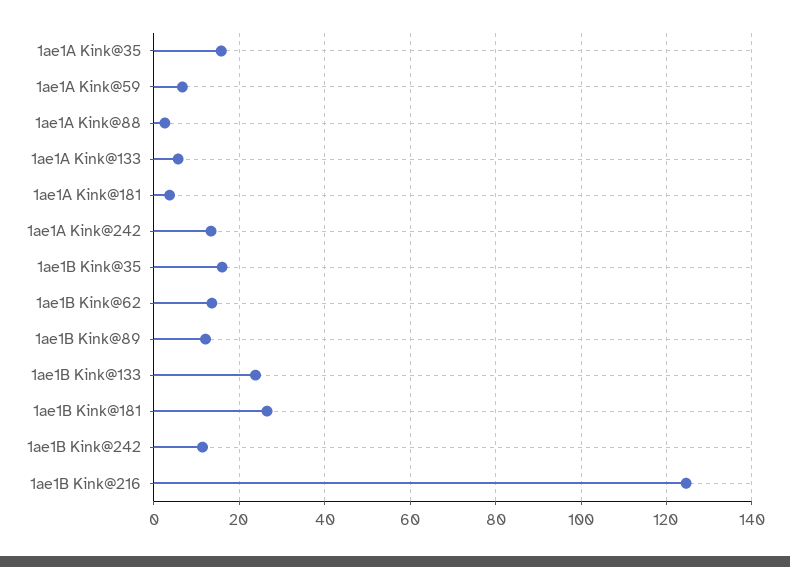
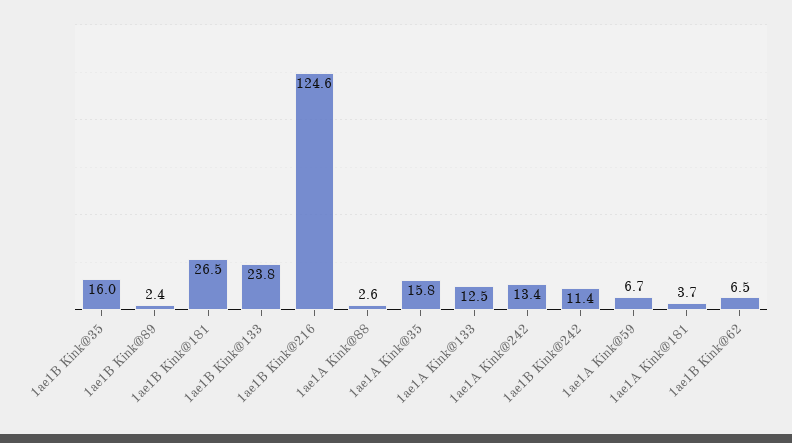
  {
    "1ae1A Kink@35": 15.8,
    "1ae1A Kink@59": 6.7,
    "1ae1A Kink@88": 2.6,
-   "1ae1A Kink@133": 6,
+   "1ae1A Kink@133": 12.5,
    "1ae1A Kink@181": 3.7,
    "1ae1A Kink@242": 13.4,
    "1ae1B Kink@35": 16,
-   "1ae1B Kink@62": 14,
+   "1ae1B Kink@62": 6.5,
-   "1ae1B Kink@89": 12,
+   "1ae1B Kink@89": 2.4,
    "1ae1B Kink@133": 23.8,
    "1ae1B Kink@181": 26.5,
    "1ae1B Kink@242": 11.4,
    "1ae1B Kink@216": 124.6
  }

